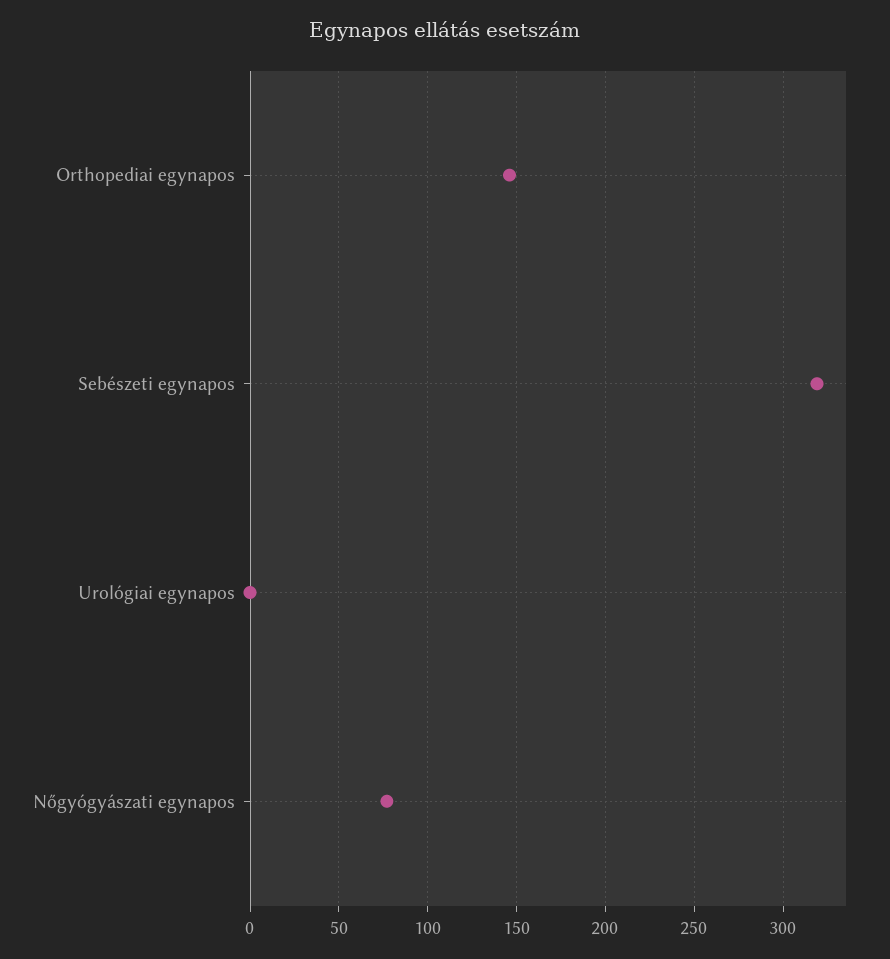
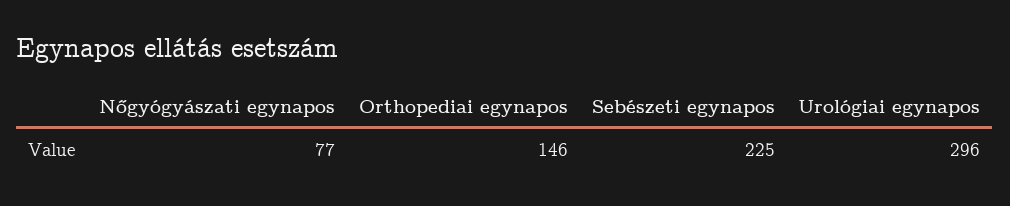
  {
    "Orthopediai egynapos": 146,
-   "Sebészeti egynapos": 320,
+   "Sebészeti egynapos": 225,
-   "Urológiai egynapos": 0,
+   "Urológiai egynapos": 296,
    "Nőgyógyászati egynapos": 77
  }

